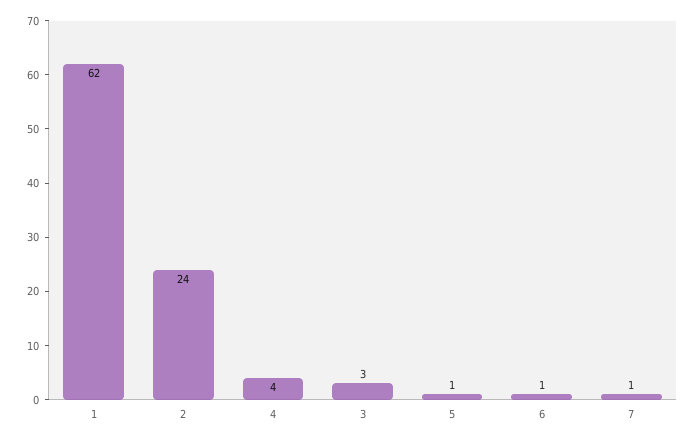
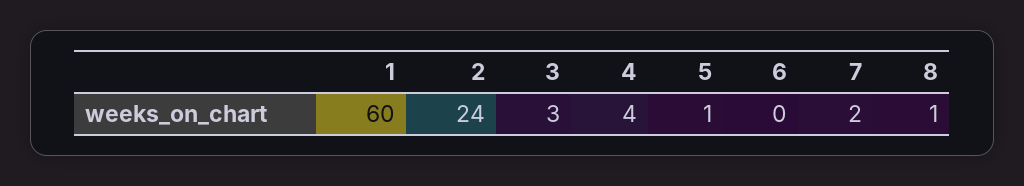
  {
-   "1": 62,
+   "1": 60,
    "2": 24,
    "4": 4,
    "3": 3,
    "5": 1,
-   "6": 1,
+   "6": 0,
-   "7": 1
+   "7": 2,
+   "8": 1
  }

